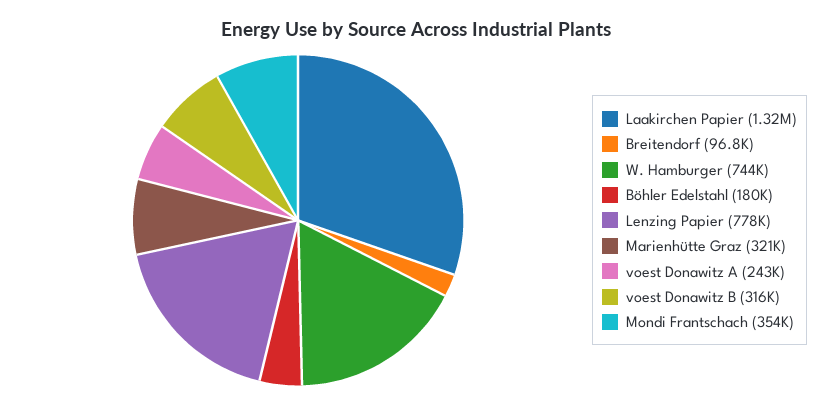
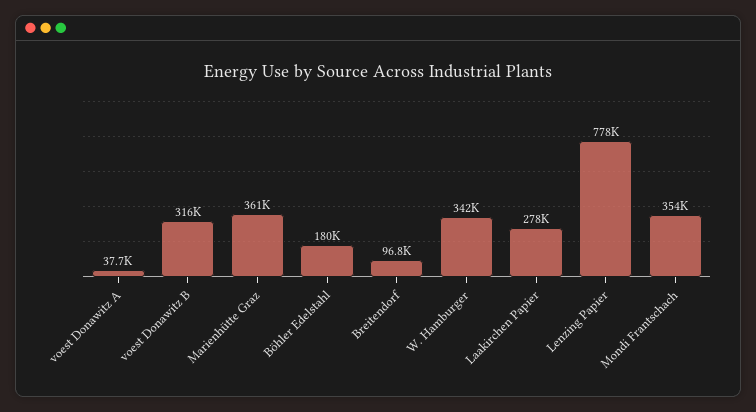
  {
-   "Laakirchen Papier": 1320000,
+   "Laakirchen Papier": 278000,
    "Breitendorf": 96800,
-   "W. Hamburger": 744000,
+   "W. Hamburger": 342000,
    "Böhler Edelstahl": 180000,
    "Lenzing Papier": 778000,
-   "Marienhütte Graz": 321000,
+   "Marienhütte Graz": 361000,
-   "voest Donawitz A": 243000,
+   "voest Donawitz A": 37700,
    "voest Donawitz B": 316000,
    "Mondi Frantschach": 354000
  }

